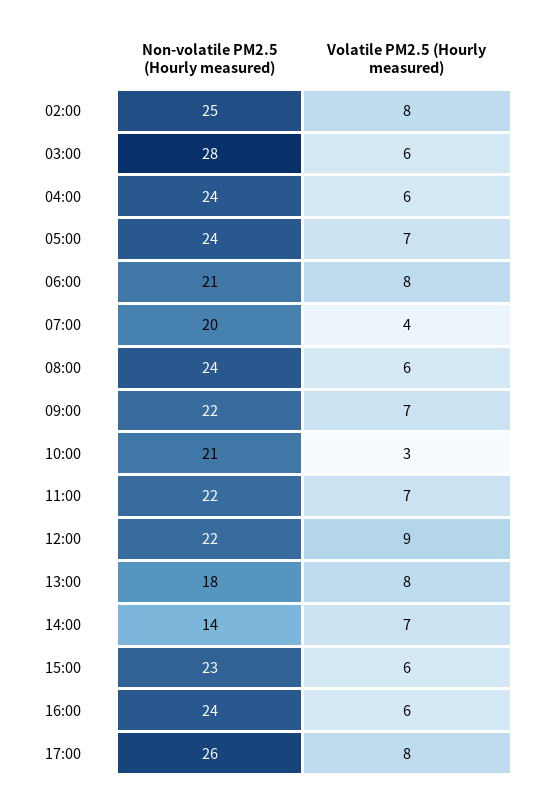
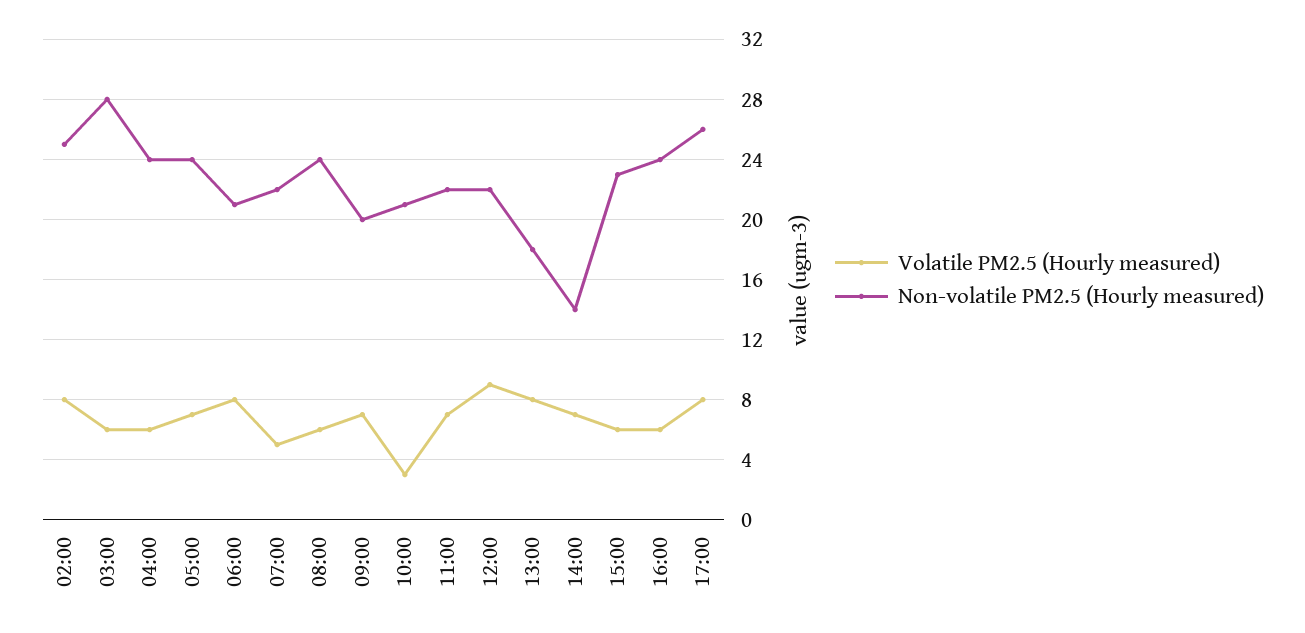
  {
    "Non-volatile PM2.5 (Hourly measured)": {
      "02:00": 25,
      "03:00": 28,
      "04:00": 24,
      "05:00": 24,
      "06:00": 21,
-     "07:00": 20,
+     "07:00": 22,
      "08:00": 24,
-     "09:00": 22,
+     "09:00": 20,
      "10:00": 21,
      "11:00": 22,
      "12:00": 22,
      "13:00": 18,
      "14:00": 14,
      "15:00": 23,
      "16:00": 24,
      "17:00": 26
    },
    "Volatile PM2.5 (Hourly measured)": {
      "02:00": 8,
      "03:00": 6,
      "04:00": 6,
      "05:00": 7,
      "06:00": 8,
-     "07:00": 4,
+     "07:00": 5,
      "08:00": 6,
      "09:00": 7,
      "10:00": 3,
      "11:00": 7,
      "12:00": 9,
      "13:00": 8,
      "14:00": 7,
      "15:00": 6,
      "16:00": 6,
      "17:00": 8
    }
  }

